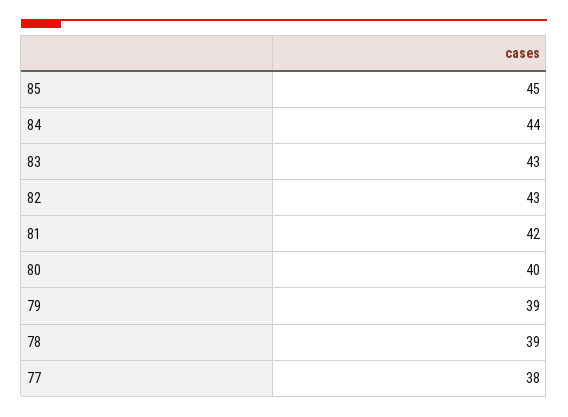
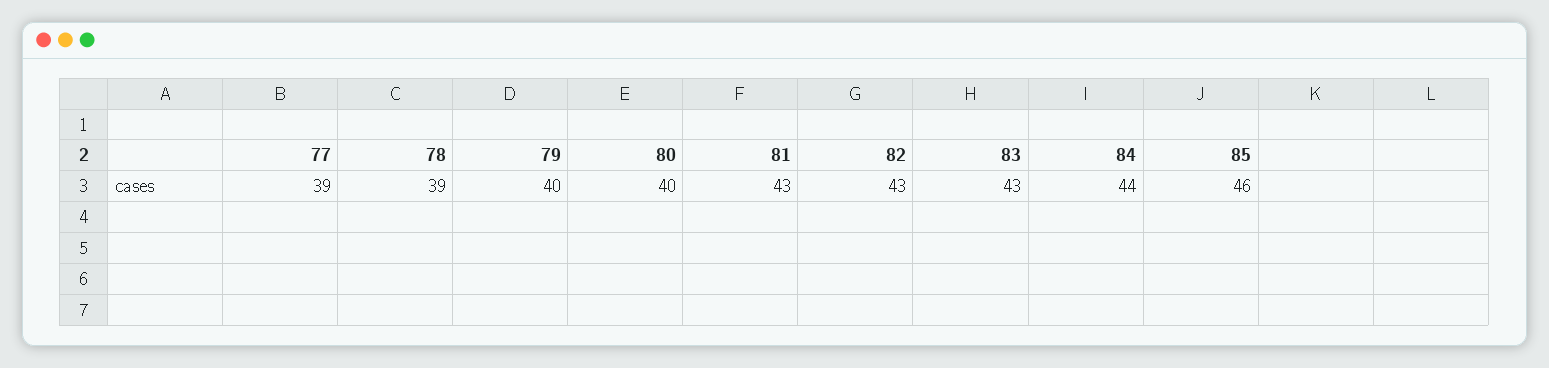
  {
-   "85": 45,
+   "85": 46,
    "84": 44,
    "83": 43,
    "82": 43,
-   "81": 42,
+   "81": 43,
    "80": 40,
-   "79": 39,
+   "79": 40,
    "78": 39,
-   "77": 38
+   "77": 39
  }

